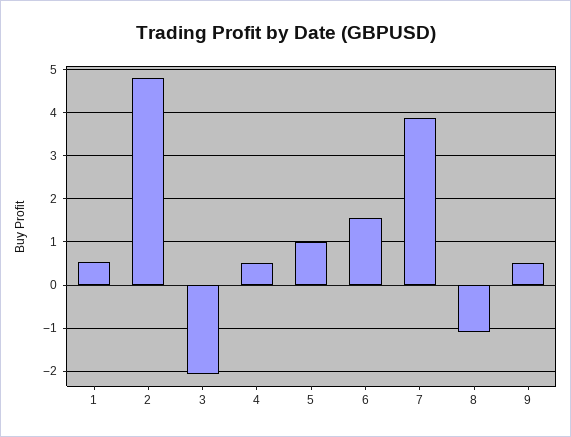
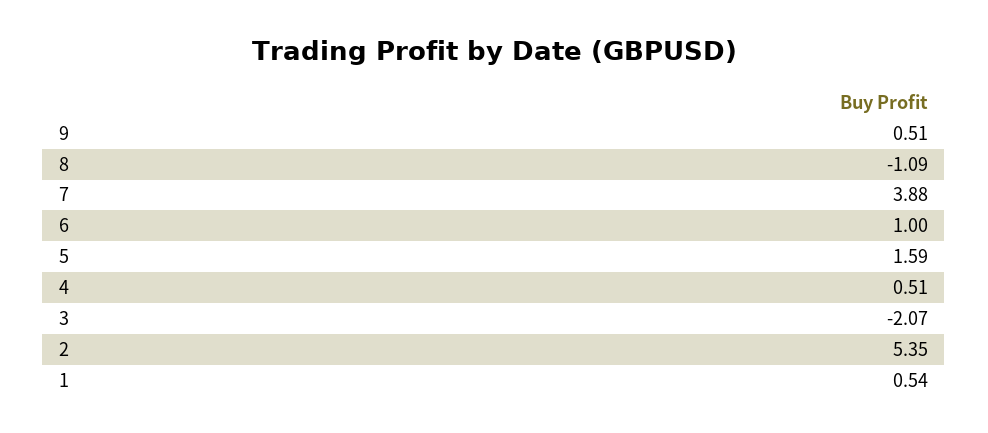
  {
    "1": 0.54,
-   "2": 4.8,
+   "2": 5.35,
    "3": -2.07,
    "4": 0.51,
-   "5": 1,
+   "5": 1.59,
-   "6": 1.6,
+   "6": 1,
    "7": 3.88,
    "8": -1.09,
    "9": 0.51
  }

